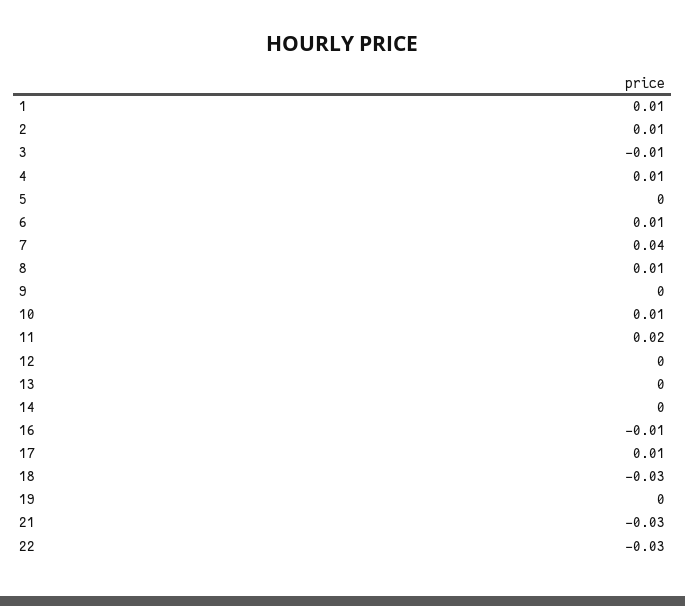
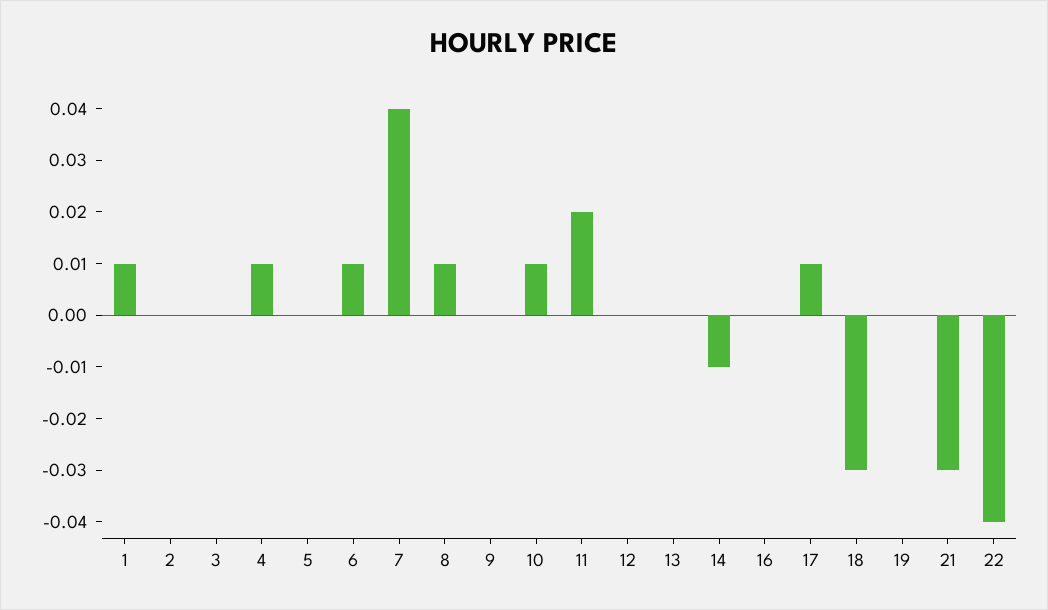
  {
    "1": 0.01,
-   "2": 0.01,
+   "2": 0,
-   "3": -0.01,
+   "3": 0,
    "4": 0.01,
    "5": 0,
    "6": 0.01,
    "7": 0.04,
    "8": 0.01,
    "9": 0,
    "10": 0.01,
    "11": 0.02,
    "12": 0,
    "13": 0,
-   "14": 0,
+   "14": -0.01,
-   "16": -0.01,
+   "16": 0,
    "17": 0.01,
    "18": -0.03,
    "19": 0,
    "21": -0.03,
-   "22": -0.03
+   "22": -0.04
  }

